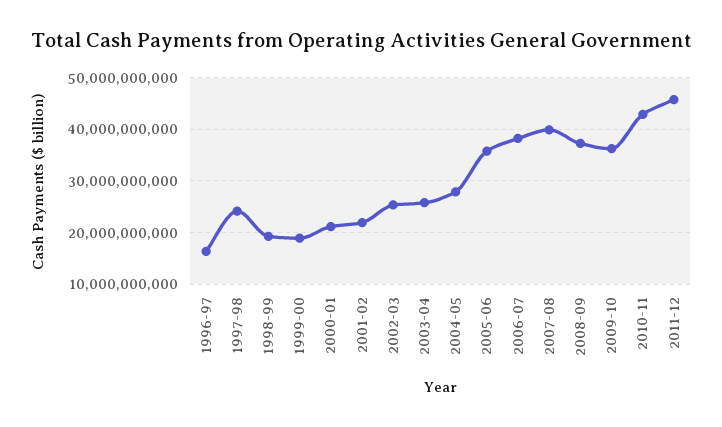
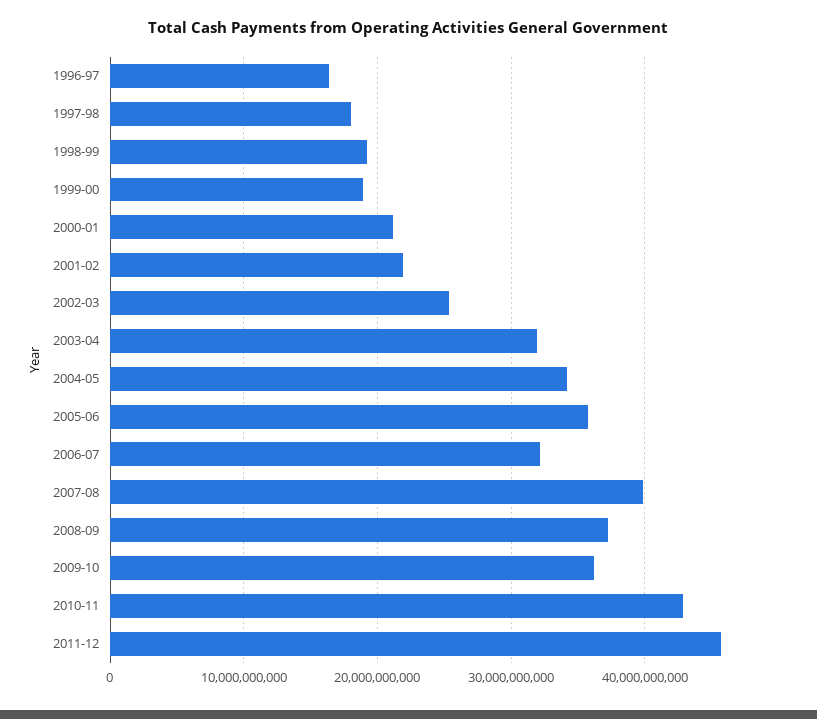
  {
    "1996-97": 16000000000,
-   "1997-98": 24000000000,
+   "1997-98": 18000000000,
    "1998-99": 19000000000,
    "1999-00": 19000000000,
    "2000-01": 21000000000,
    "2001-02": 22000000000,
    "2002-03": 25000000000,
-   "2003-04": 26000000000,
+   "2003-04": 32000000000,
-   "2004-05": 28000000000,
+   "2004-05": 34000000000,
    "2005-06": 36000000000,
-   "2006-07": 38000000000,
+   "2006-07": 32000000000,
    "2007-08": 40000000000,
    "2008-09": 37000000000,
    "2009-10": 36000000000,
    "2010-11": 43000000000,
    "2011-12": 46000000000
  }

